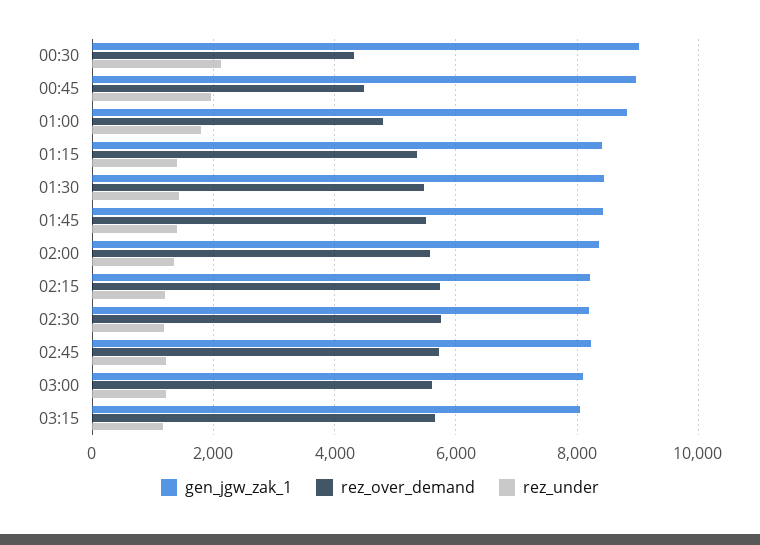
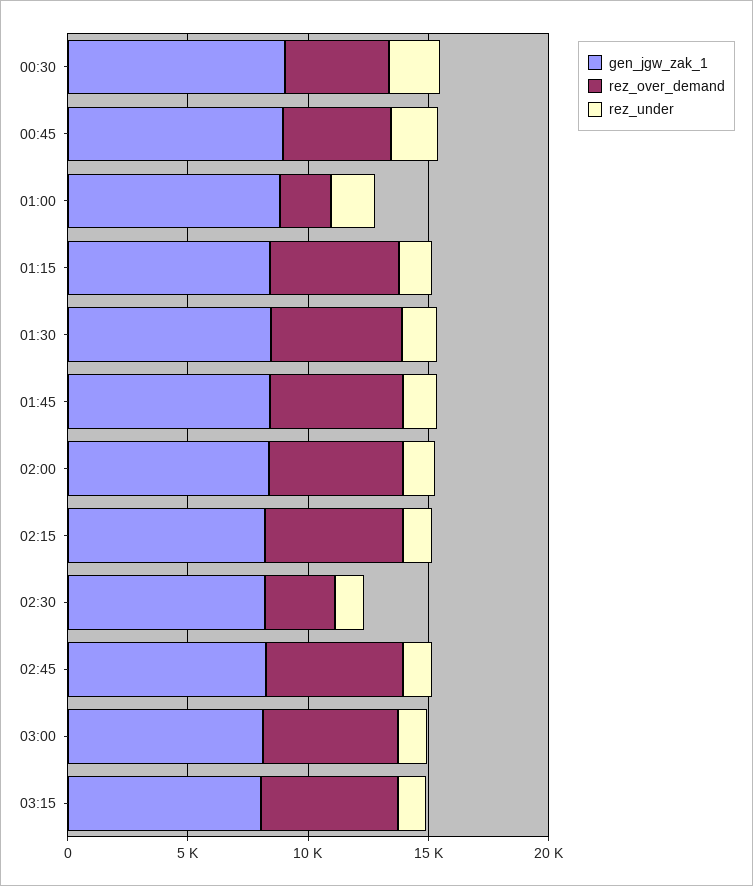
  {
    "gen_jgw_zak_1": {
      "00:30": 9000,
      "00:45": 9000,
      "01:00": 8800,
      "01:15": 8400,
      "01:30": 8400,
      "01:45": 8400,
      "02:00": 8400,
      "02:15": 8200,
      "02:30": 8200,
      "02:45": 8200,
      "03:00": 8200,
      "03:15": 8000
    },
    "rez_over_demand": {
      "00:30": 4400,
      "00:45": 4400,
-     "01:00": 4800,
+     "01:00": 2000,
      "01:15": 5400,
      "01:30": 5400,
      "01:45": 5600,
      "02:00": 5600,
      "02:15": 5800,
-     "02:30": 5800,
+     "02:30": 3000,
      "02:45": 5800,
      "03:00": 5600,
      "03:15": 5600
    },
    "rez_under": {
      "00:30": 2200,
      "00:45": 2000,
      "01:00": 1800,
      "01:15": 1400,
      "01:30": 1400,
      "01:45": 1400,
      "02:00": 1400,
      "02:15": 1200,
      "02:30": 1200,
      "02:45": 1200,
      "03:00": 1200,
      "03:15": 1200
    }
  }

